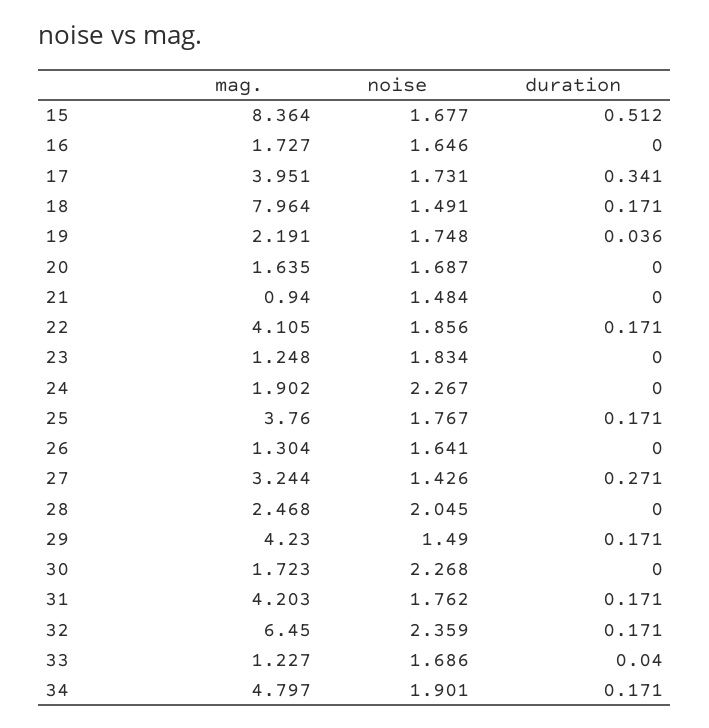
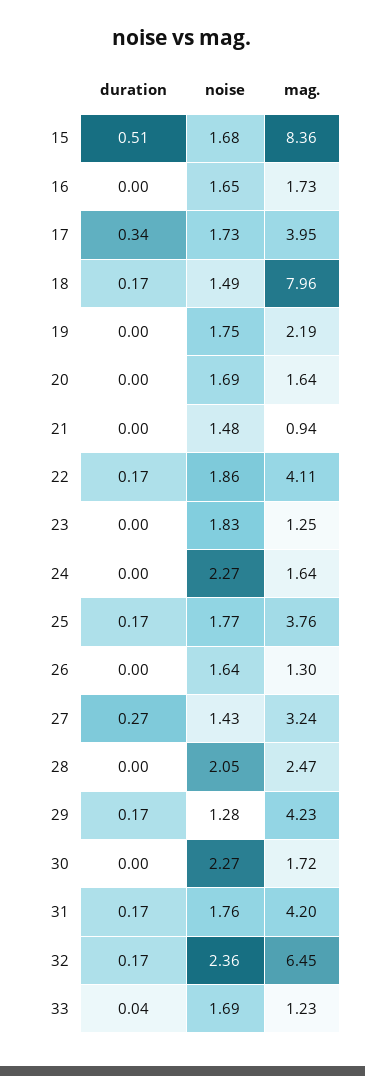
  {
    "mag.": {
      "15": 8.364,
      "16": 1.727,
      "17": 3.951,
      "18": 7.964,
      "19": 2.191,
      "20": 1.635,
      "21": 0.94,
      "22": 4.105,
      "23": 1.248,
-     "24": 1.902,
+     "24": 1.64,
      "25": 3.76,
      "26": 1.304,
      "27": 3.244,
      "28": 2.468,
      "29": 4.23,
      "30": 1.723,
      "31": 4.203,
      "32": 6.45,
-     "33": 1.227,
+     "33": 1.227
-     "34": 4.797
    },
    "noise": {
      "15": 1.677,
      "16": 1.646,
      "17": 1.731,
      "18": 1.491,
      "19": 1.748,
      "20": 1.687,
      "21": 1.484,
      "22": 1.856,
      "23": 1.834,
      "24": 2.267,
      "25": 1.767,
      "26": 1.641,
      "27": 1.426,
      "28": 2.045,
-     "29": 1.49,
+     "29": 1.28,
      "30": 2.268,
      "31": 1.762,
      "32": 2.359,
-     "33": 1.686,
+     "33": 1.686
-     "34": 1.901
    },
    "duration": {
      "15": 0.512,
      "16": 0,
      "17": 0.341,
      "18": 0.171,
-     "19": 0.036,
+     "19": 0,
      "20": 0,
      "21": 0,
      "22": 0.171,
      "23": 0,
      "24": 0,
      "25": 0.171,
      "26": 0,
      "27": 0.271,
      "28": 0,
      "29": 0.171,
      "30": 0,
      "31": 0.171,
      "32": 0.171,
-     "33": 0.04,
+     "33": 0.04
-     "34": 0.171
    }
  }

